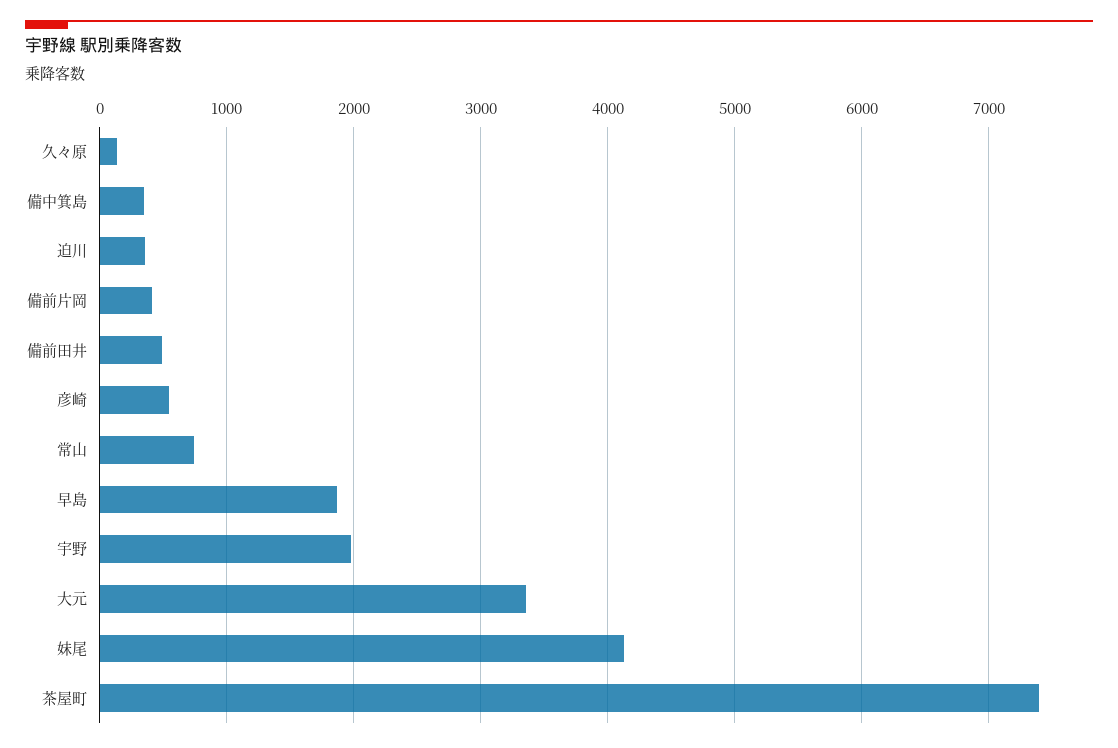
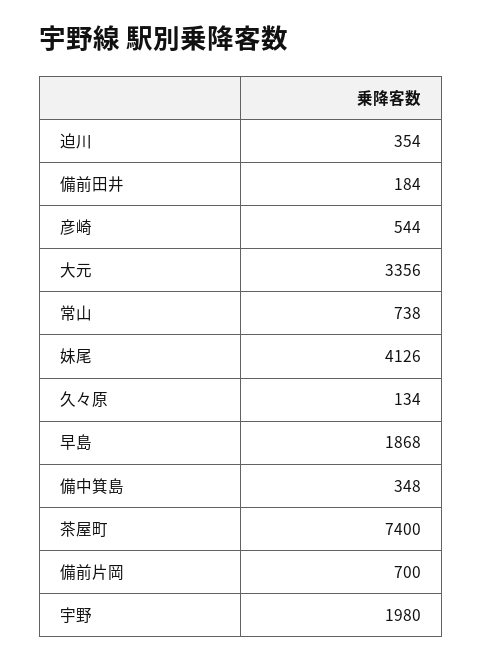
  {
    "久々原": 134,
    "備中箕島": 348,
    "迫川": 354,
-   "備前片岡": 400,
+   "備前片岡": 700,
-   "備前田井": 500,
+   "備前田井": 184,
    "彦崎": 544,
    "常山": 738,
    "早島": 1868,
    "宇野": 1980,
    "大元": 3356,
    "妹尾": 4126,
    "茶屋町": 7400
  }

